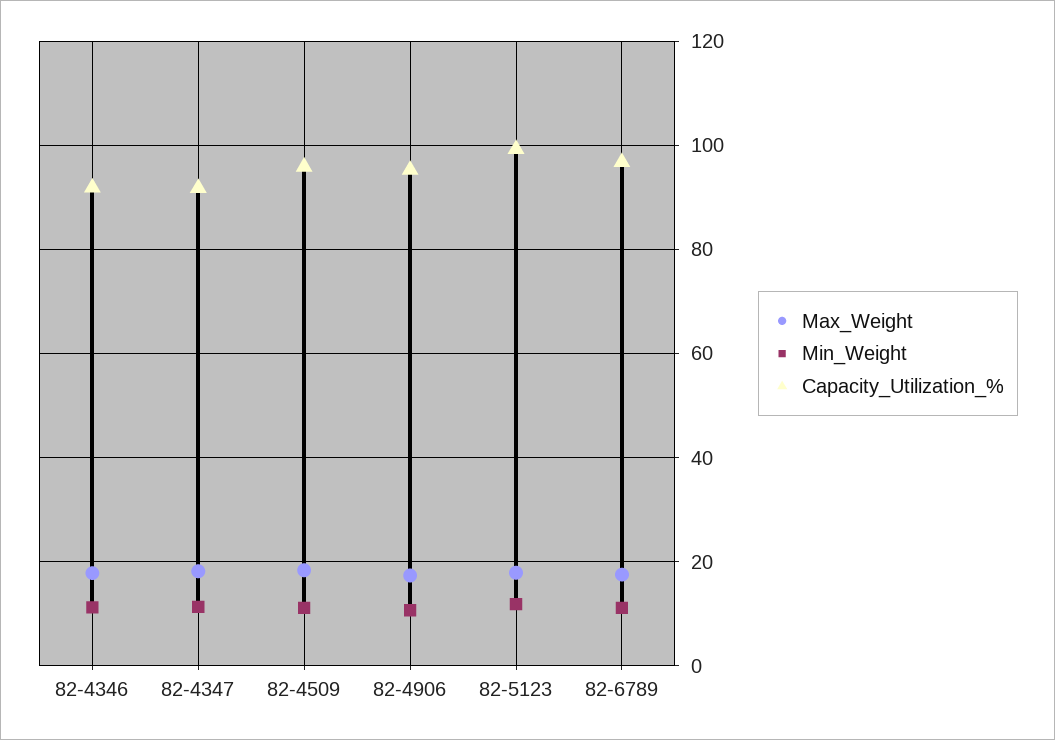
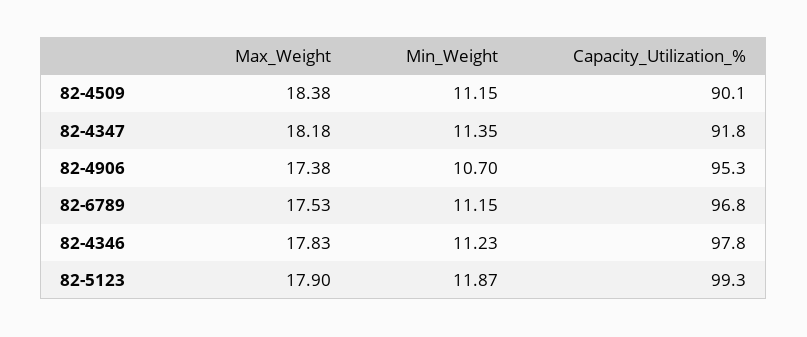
  {
    "Max_Weight": {
      "82-4346": 17.83,
      "82-4347": 18.18,
      "82-4509": 18.38,
      "82-4906": 17.38,
      "82-5123": 17.9,
      "82-6789": 17.53
    },
    "Min_Weight": {
      "82-4346": 11.23,
      "82-4347": 11.35,
      "82-4509": 11.15,
      "82-4906": 10.7,
      "82-5123": 11.87,
      "82-6789": 11.15
    },
    "Capacity_Utilization_%": {
-     "82-4346": 92,
+     "82-4346": 97.8,
      "82-4347": 91.8,
-     "82-4509": 96,
+     "82-4509": 90.1,
      "82-4906": 95.3,
      "82-5123": 99.3,
      "82-6789": 96.8
    }
  }

